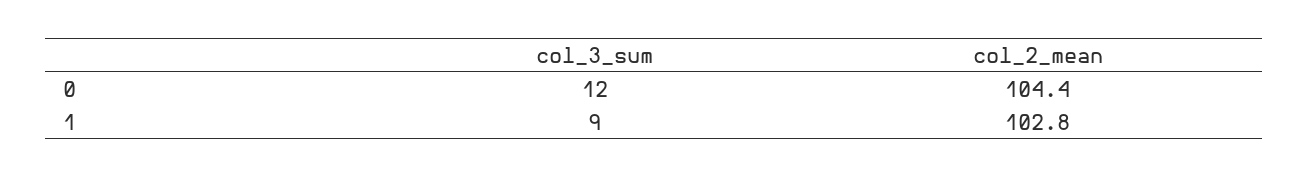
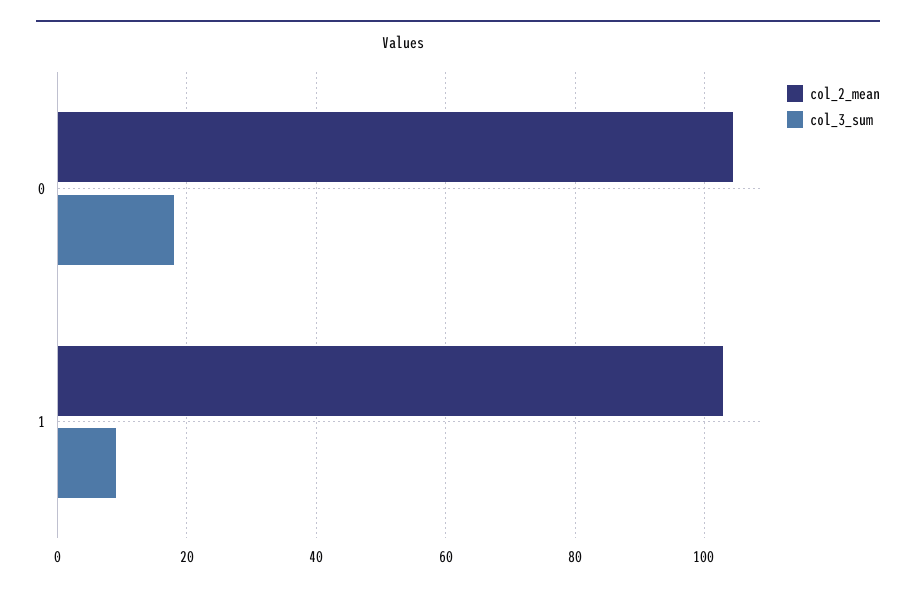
  {
    "col_3_sum": {
-     "0": 12,
+     "0": 18,
      "1": 9
    },
    "col_2_mean": {
      "0": 104.4,
      "1": 102.8
    }
  }

